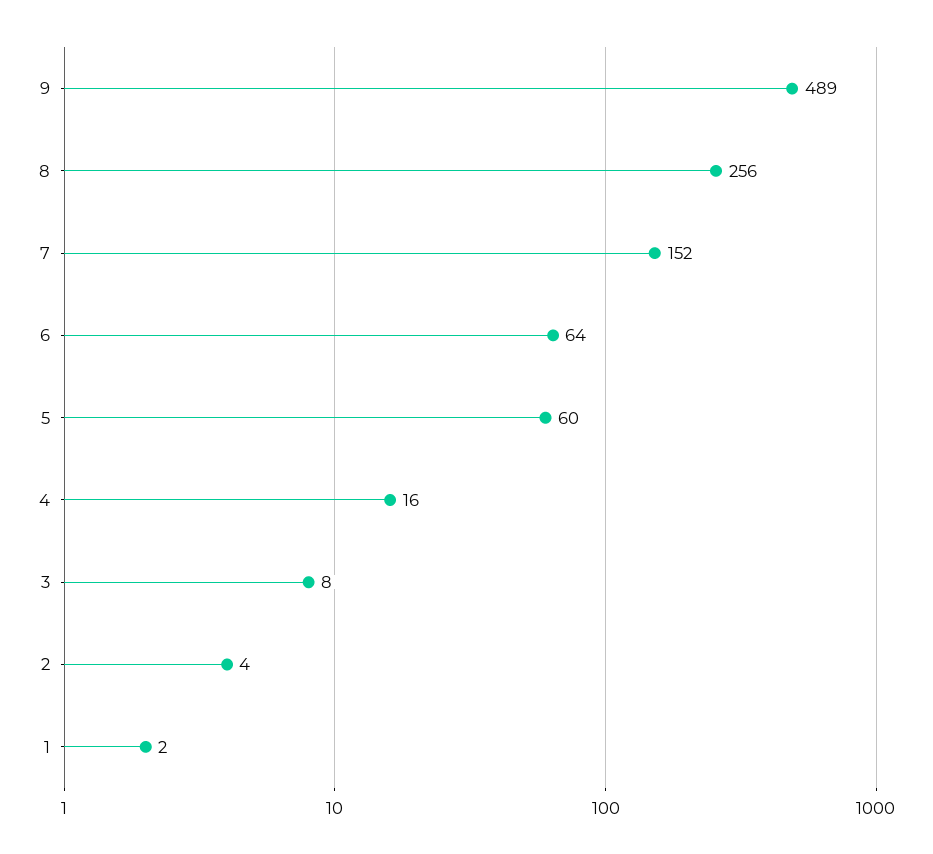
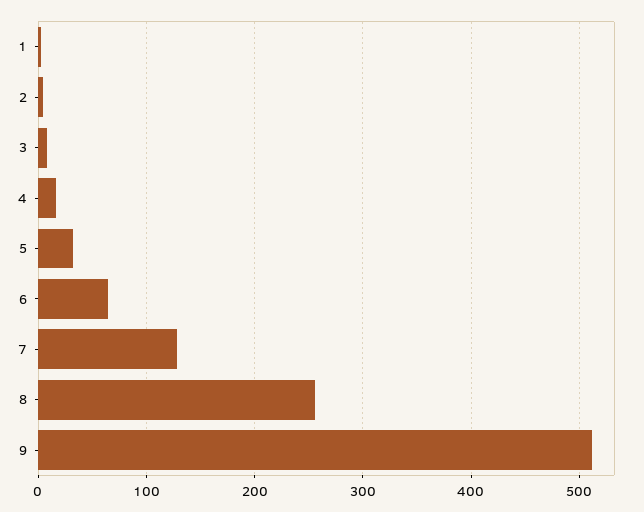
  {
-   "9": 489,
+   "9": 510,
    "8": 256,
-   "7": 152,
+   "7": 130,
    "6": 64,
-   "5": 60,
+   "5": 30,
    "4": 16,
    "3": 8,
    "2": 4,
    "1": 2
  }

